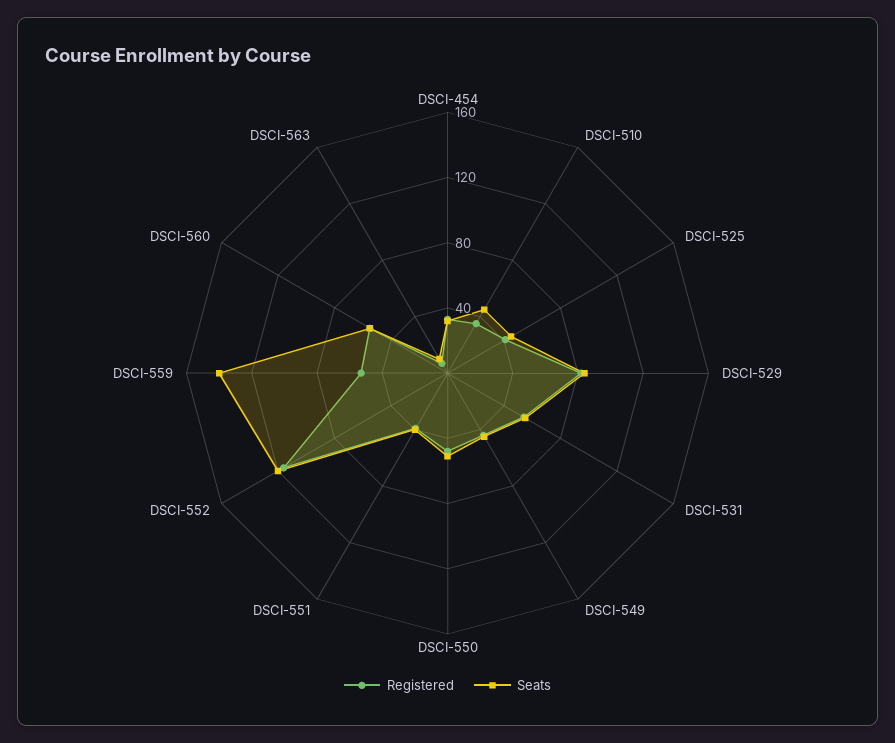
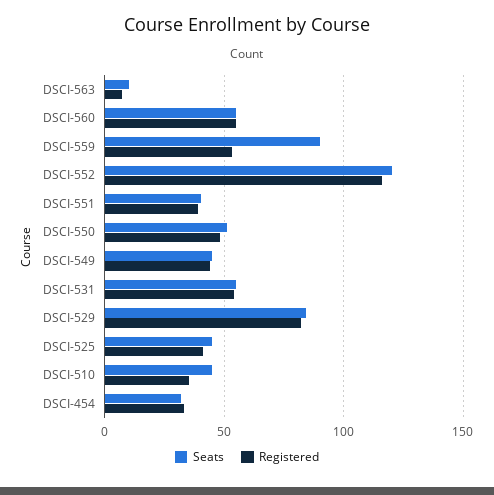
  {
    "Registered": {
      "DSCI-454": 35,
      "DSCI-510": 35,
      "DSCI-525": 40,
      "DSCI-529": 80,
      "DSCI-531": 55,
      "DSCI-549": 45,
      "DSCI-550": 50,
      "DSCI-551": 40,
      "DSCI-552": 115,
      "DSCI-559": 55,
      "DSCI-560": 55,
      "DSCI-563": 5
    },
    "Seats": {
      "DSCI-454": 30,
      "DSCI-510": 45,
      "DSCI-525": 45,
      "DSCI-529": 85,
      "DSCI-531": 55,
      "DSCI-549": 45,
      "DSCI-550": 50,
      "DSCI-551": 40,
      "DSCI-552": 120,
-     "DSCI-559": 140,
+     "DSCI-559": 90,
      "DSCI-560": 55,
      "DSCI-563": 10
    }
  }

